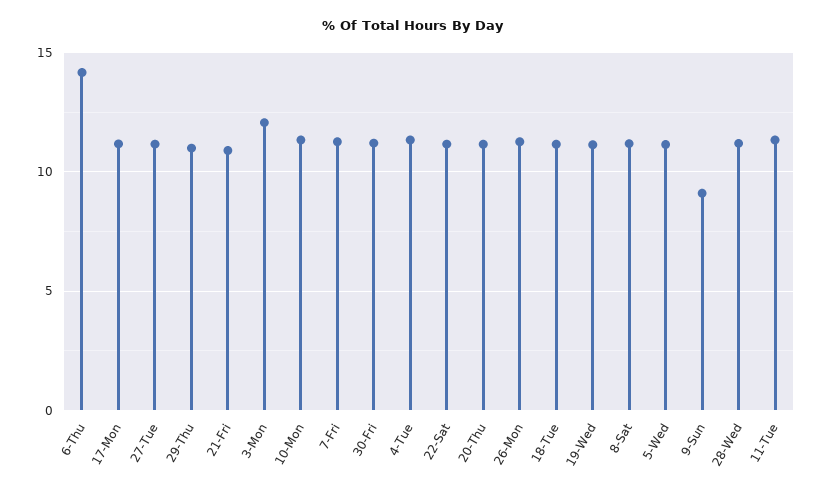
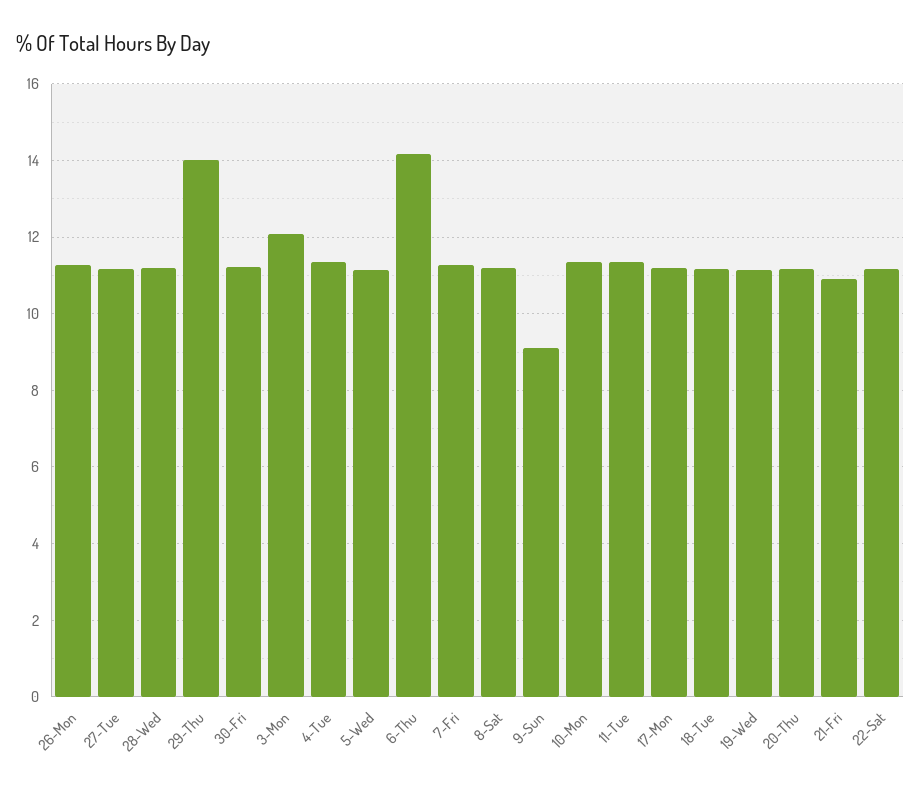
  {
    "6-Thu": 14.2,
    "17-Mon": 11.2,
    "27-Tue": 11.2,
-   "29-Thu": 11,
+   "29-Thu": 14,
    "21-Fri": 11,
    "3-Mon": 12,
    "10-Mon": 11.4,
    "7-Fri": 11.2,
    "30-Fri": 11.2,
    "4-Tue": 11.4,
    "22-Sat": 11.2,
    "20-Thu": 11.2,
    "26-Mon": 11.2,
    "18-Tue": 11.2,
    "19-Wed": 11.2,
    "8-Sat": 11.2,
    "5-Wed": 11.2,
    "9-Sun": 9.2,
    "28-Wed": 11.2,
    "11-Tue": 11.4
  }

